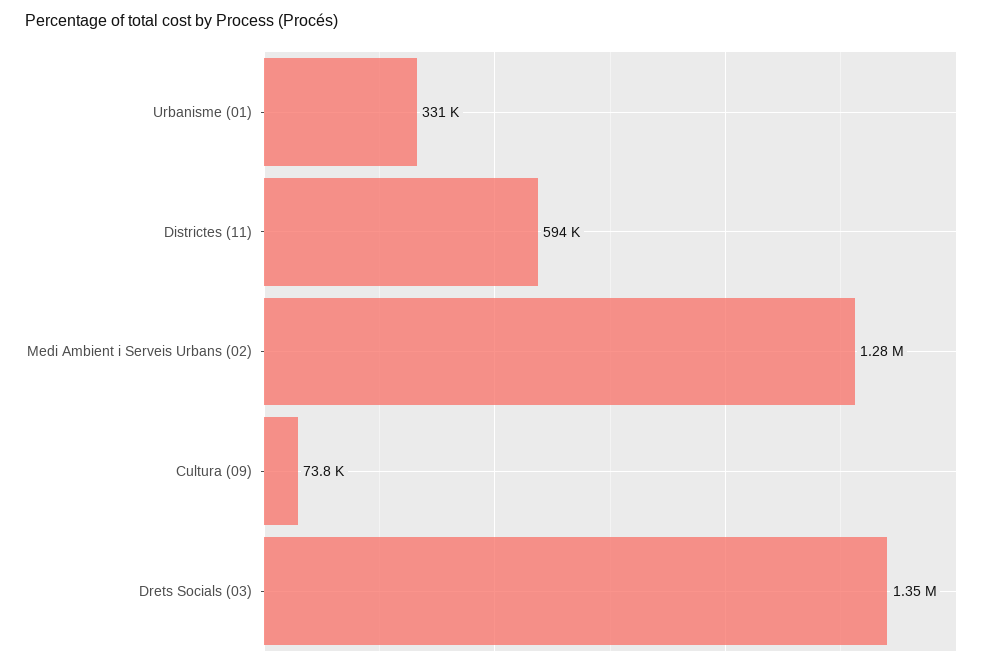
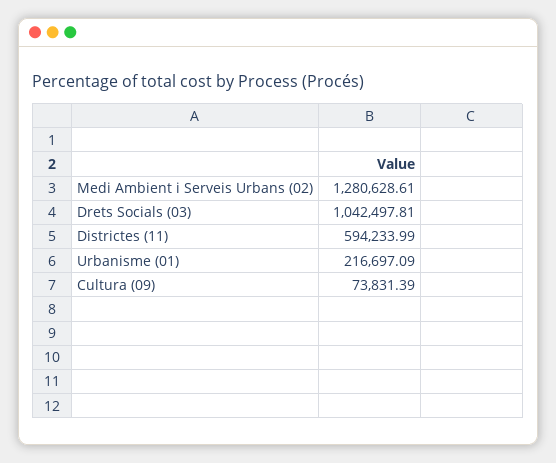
  {
-   "Urbanisme (01)": 331000,
+   "Urbanisme (01)": 216697.09,
    "Districtes (11)": 594233.99,
    "Medi Ambient i Serveis Urbans (02)": 1280628.61,
    "Cultura (09)": 73831.39,
-   "Drets Socials (03)": 1350000
+   "Drets Socials (03)": 1042497.81
  }

